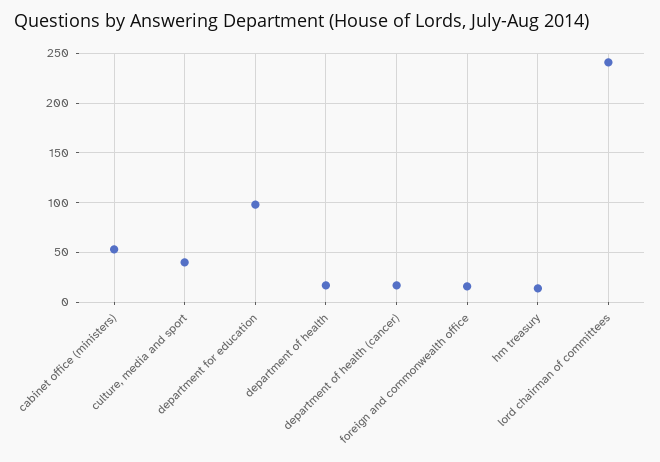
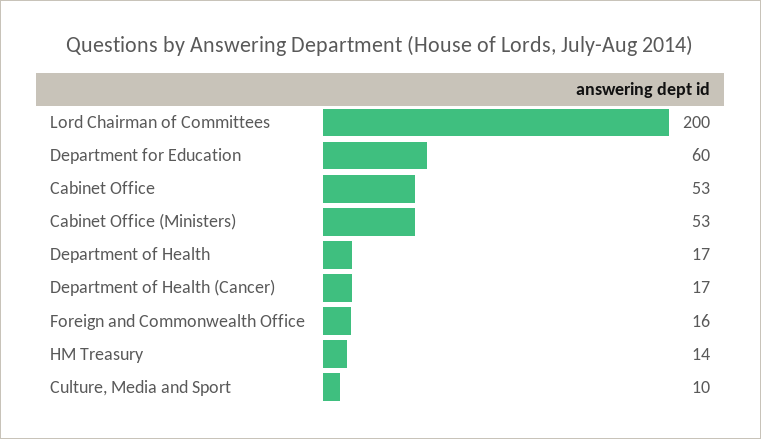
  {
    "cabinet office (ministers)": 53,
-   "culture, media and sport": 40,
+   "culture, media and sport": 10,
-   "department for education": 100,
+   "department for education": 60,
    "department of health": 17,
    "department of health (cancer)": 17,
    "foreign and commonwealth office": 16,
    "hm treasury": 14,
-   "lord chairman of committees": 240
+   "lord chairman of committees": 200,
+   "Cabinet Office": 53
  }

